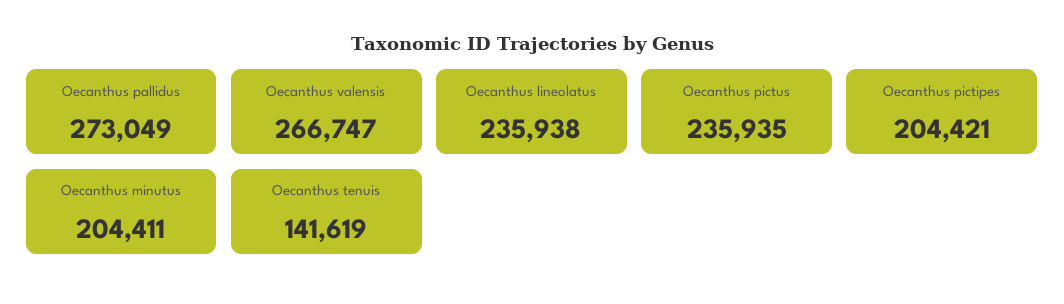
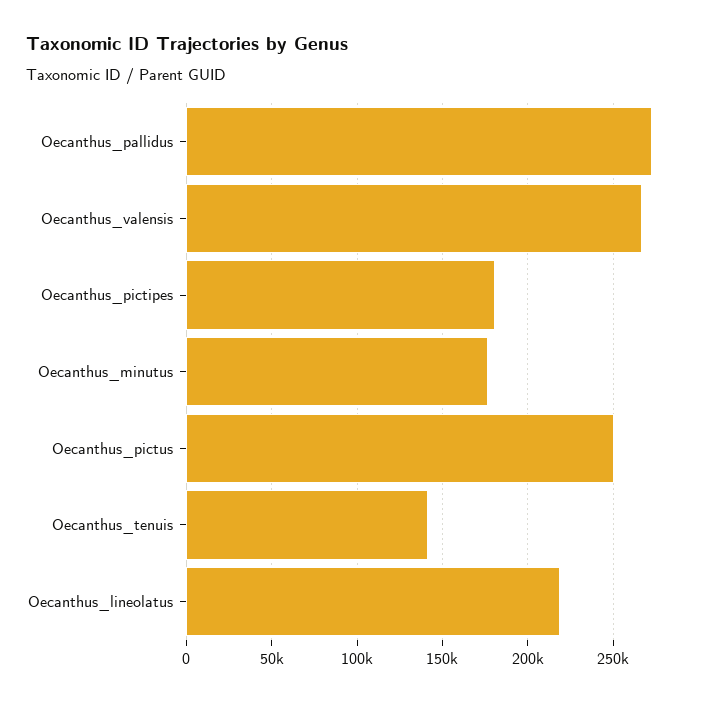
  {
    "Oecanthus pallidus": 273049,
    "Oecanthus valensis": 266747,
-   "Oecanthus lineolatus": 235938,
+   "Oecanthus lineolatus": 220000,
-   "Oecanthus pictus": 235935,
+   "Oecanthus pictus": 250000,
-   "Oecanthus pictipes": 204421,
+   "Oecanthus pictipes": 180000,
-   "Oecanthus minutus": 204411,
+   "Oecanthus minutus": 175000,
    "Oecanthus tenuis": 141619
  }

